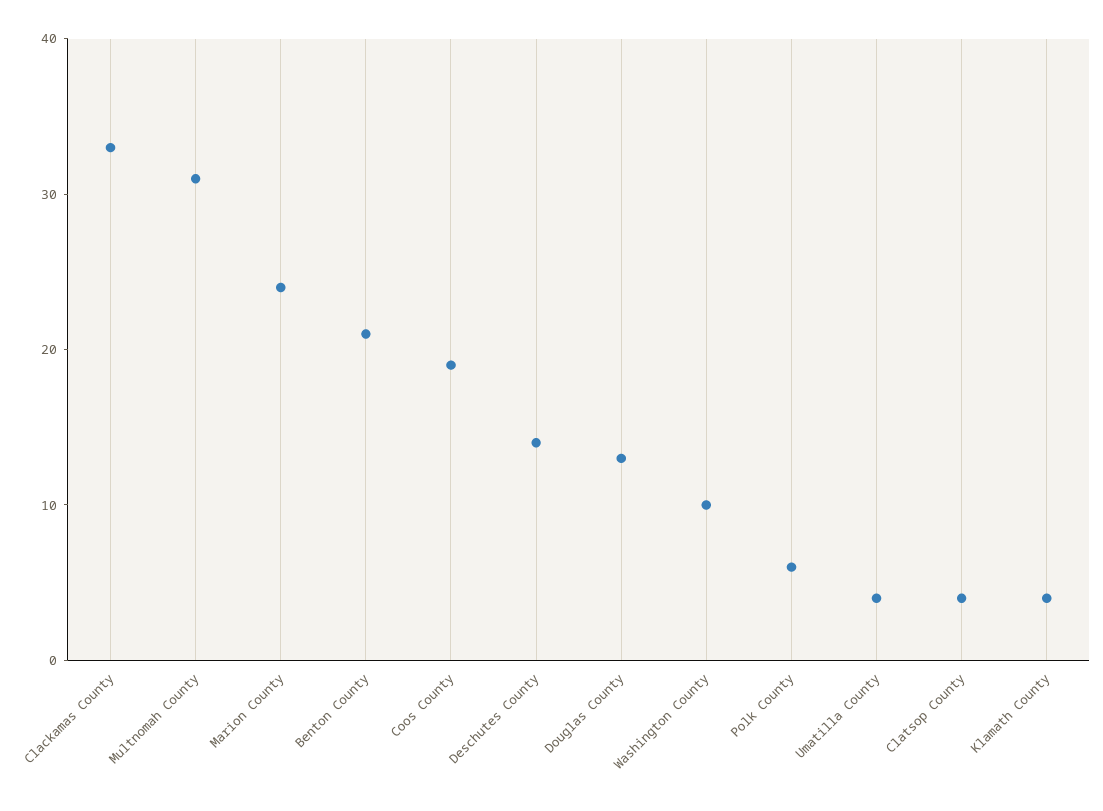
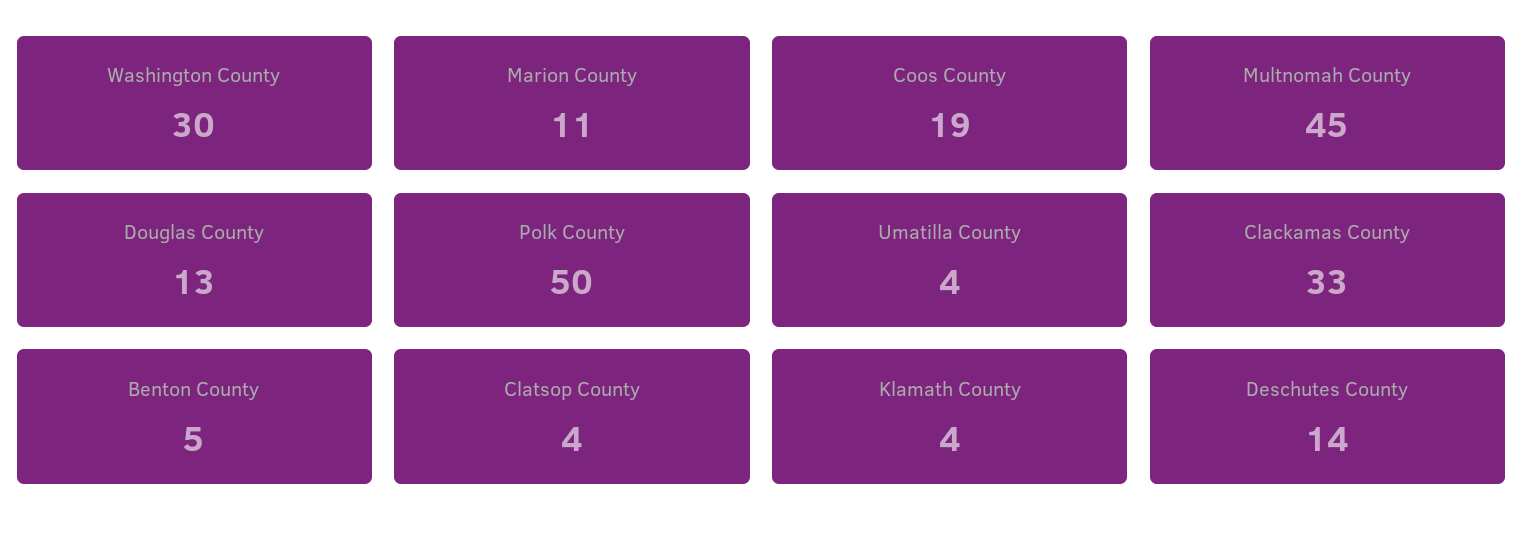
  {
    "Clackamas County": 33,
-   "Multnomah County": 31,
+   "Multnomah County": 45,
-   "Marion County": 24,
+   "Marion County": 11,
-   "Benton County": 21,
+   "Benton County": 5,
    "Coos County": 19,
    "Deschutes County": 14,
    "Douglas County": 13,
-   "Washington County": 10,
+   "Washington County": 30,
-   "Polk County": 6,
+   "Polk County": 50,
    "Umatilla County": 4,
    "Clatsop County": 4,
    "Klamath County": 4
  }

